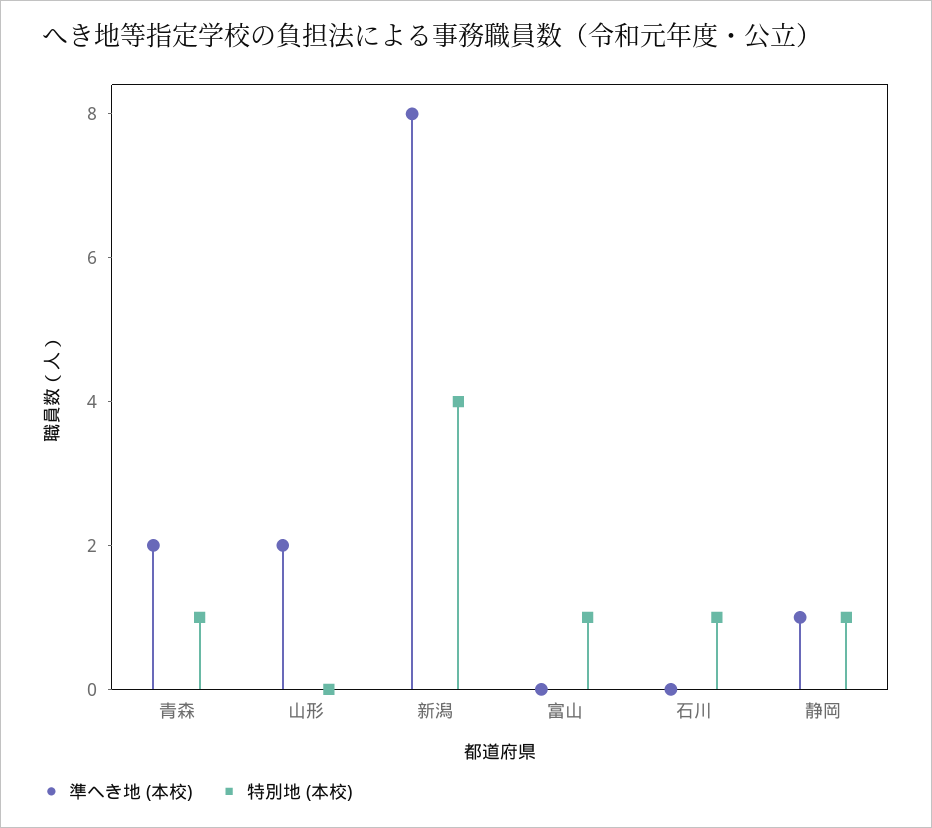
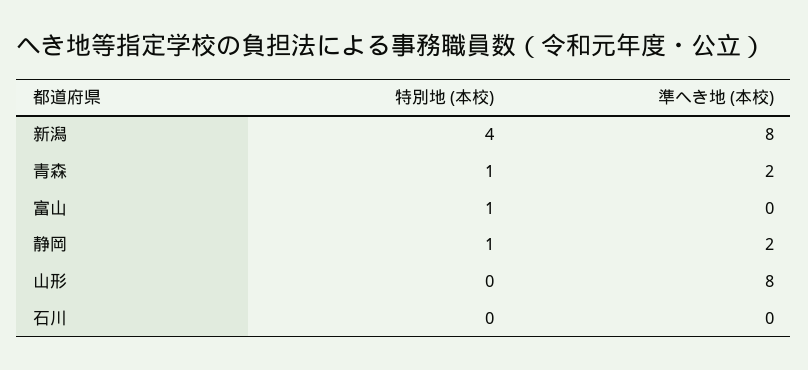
  {
    "準へき地 (本校)": {
      "青森": 2,
-     "山形": 2,
+     "山形": 8,
      "新潟": 8,
      "富山": 0,
      "石川": 0,
-     "静岡": 1
+     "静岡": 2
    },
    "特別地 (本校)": {
      "青森": 1,
      "山形": 0,
      "新潟": 4,
      "富山": 1,
-     "石川": 1,
+     "石川": 0,
      "静岡": 1
    }
  }

